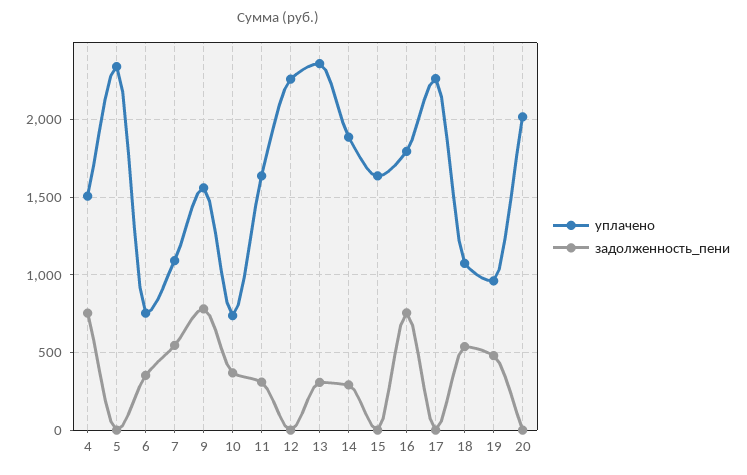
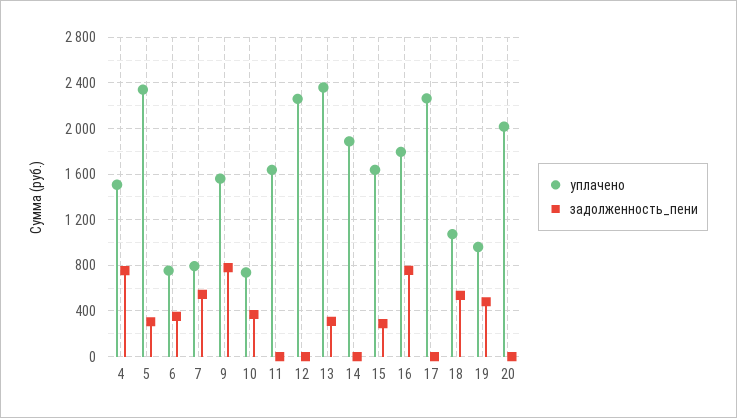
  {
    "уплачено": {
      "4": 1500,
      "5": 2350,
      "6": 750,
-     "7": 1100,
+     "7": 800,
      "9": 1550,
      "10": 750,
      "11": 1650,
      "12": 2250,
      "13": 2350,
      "14": 1900,
      "15": 1650,
      "16": 1800,
      "17": 2250,
      "18": 1050,
      "19": 950,
      "20": 2000
    },
    "задолженность_пени": {
      "4": 750,
-     "5": 0,
+     "5": 300,
      "6": 350,
      "7": 550,
      "9": 800,
      "10": 350,
-     "11": 300,
+     "11": 0,
      "12": 0,
      "13": 300,
-     "14": 300,
+     "14": 0,
-     "15": 0,
+     "15": 300,
      "16": 750,
      "17": 0,
      "18": 550,
      "19": 500,
      "20": 0
    }
  }

